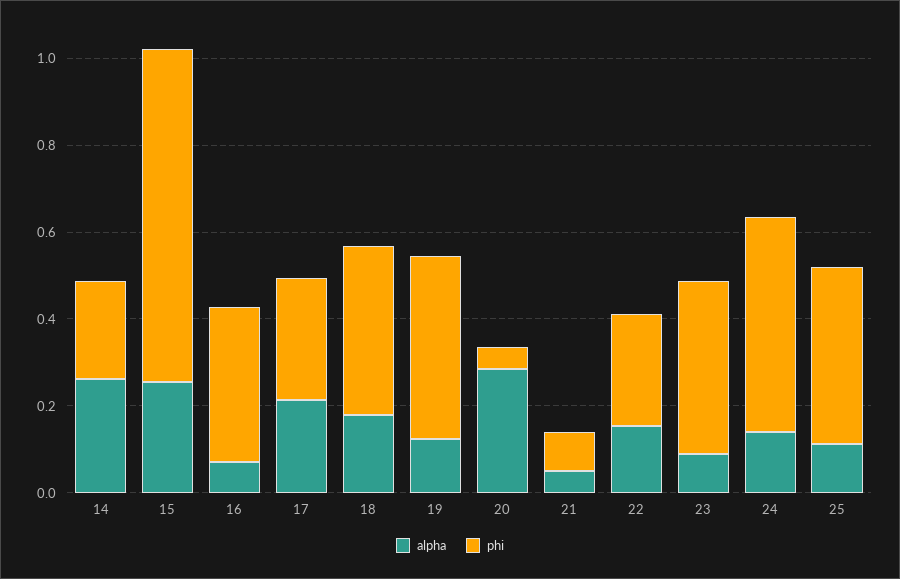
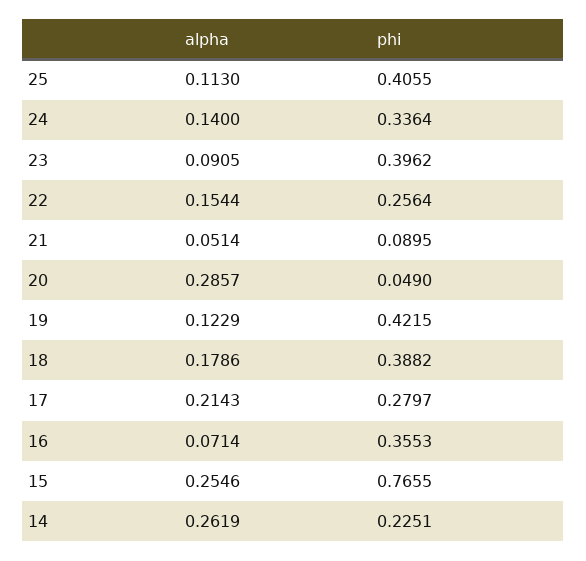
  {
    "alpha": {
      "14": 0.2619,
      "15": 0.2546,
      "16": 0.0714,
      "17": 0.2143,
      "18": 0.1786,
      "19": 0.1229,
      "20": 0.2857,
      "21": 0.0514,
      "22": 0.1544,
      "23": 0.0905,
      "24": 0.14,
      "25": 0.113
    },
    "phi": {
      "14": 0.2251,
      "15": 0.7655,
      "16": 0.3553,
      "17": 0.2797,
      "18": 0.3882,
      "19": 0.4215,
      "20": 0.049,
      "21": 0.0895,
      "22": 0.2564,
      "23": 0.3962,
-     "24": 0.5,
+     "24": 0.3364,
      "25": 0.4055
    }
  }

